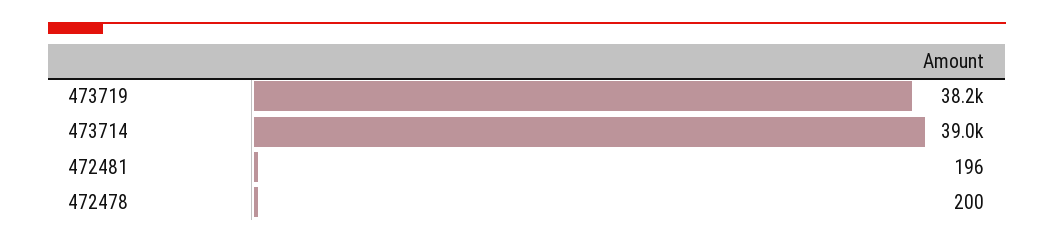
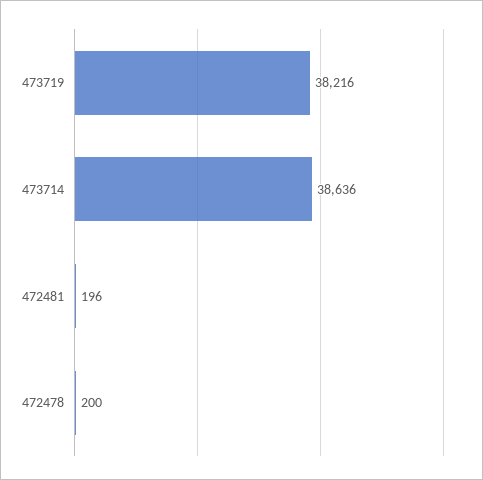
  {
    "473719": 38216,
-   "473714": 39000,
+   "473714": 38636,
    "472481": 196,
    "472478": 200
  }

